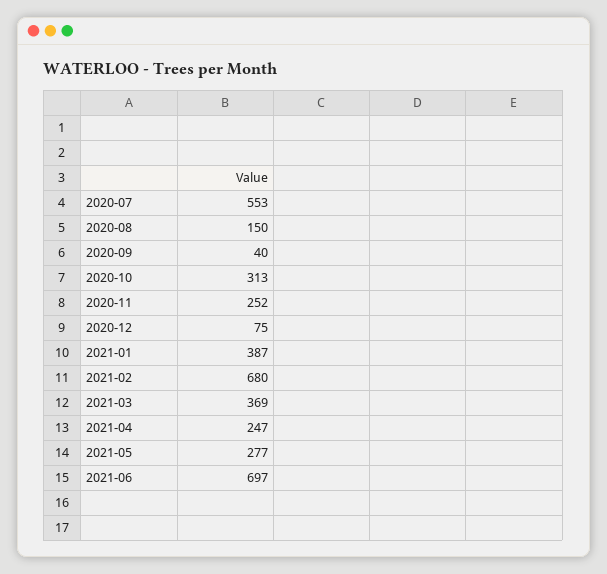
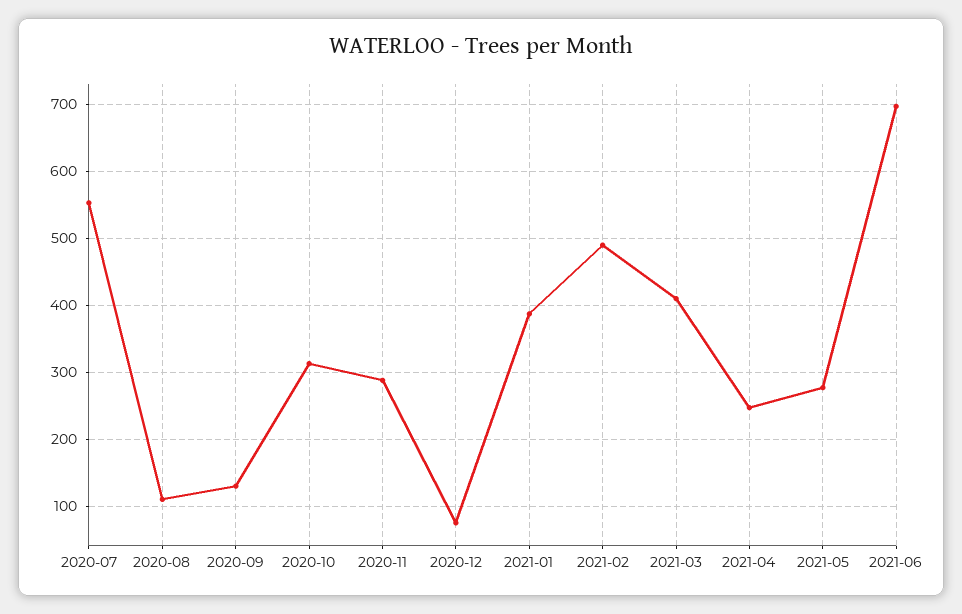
  {
    "2020-07": 553,
-   "2020-08": 150,
+   "2020-08": 110,
-   "2020-09": 40,
+   "2020-09": 130,
    "2020-10": 313,
-   "2020-11": 252,
+   "2020-11": 290,
    "2020-12": 75,
    "2021-01": 387,
-   "2021-02": 680,
+   "2021-02": 490,
-   "2021-03": 369,
+   "2021-03": 410,
    "2021-04": 247,
    "2021-05": 277,
    "2021-06": 697
  }

